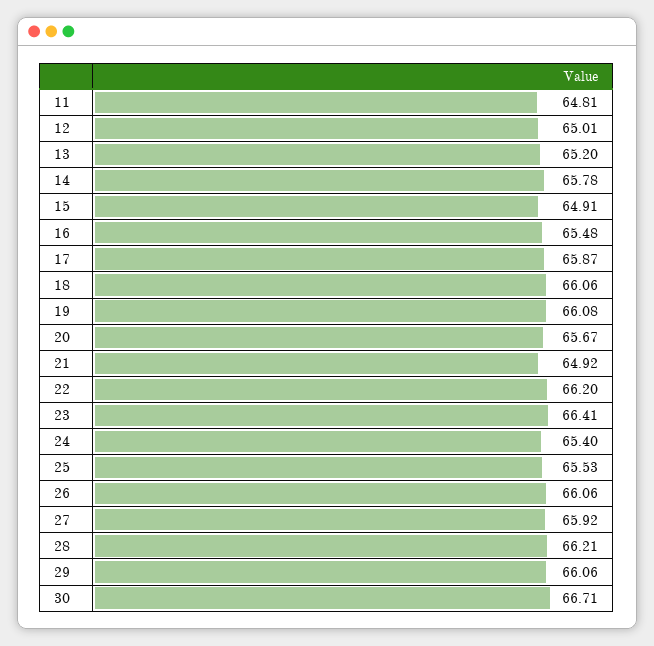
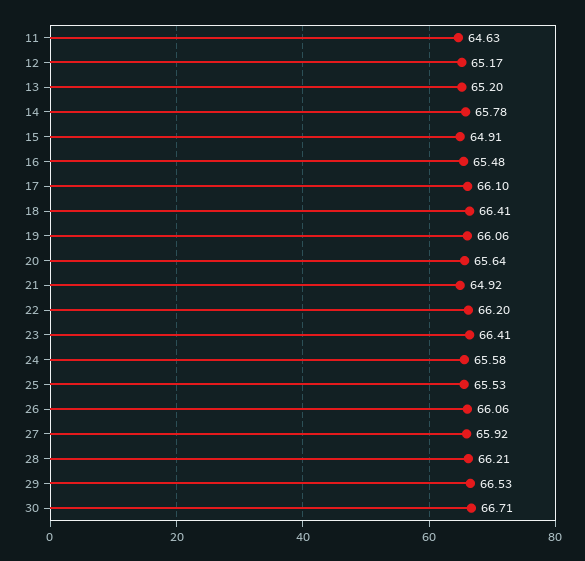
  {
-   "11": 64.81,
+   "11": 64.63,
-   "12": 65.01,
+   "12": 65.17,
    "13": 65.2,
    "14": 65.78,
    "15": 64.91,
    "16": 65.48,
-   "17": 65.87,
+   "17": 66.1,
-   "18": 66.06,
+   "18": 66.41,
-   "19": 66.08,
+   "19": 66.06,
-   "20": 65.67,
+   "20": 65.64,
    "21": 64.92,
    "22": 66.2,
    "23": 66.41,
-   "24": 65.4,
+   "24": 65.58,
    "25": 65.53,
    "26": 66.06,
    "27": 65.92,
    "28": 66.21,
-   "29": 66.06,
+   "29": 66.53,
    "30": 66.71
  }

